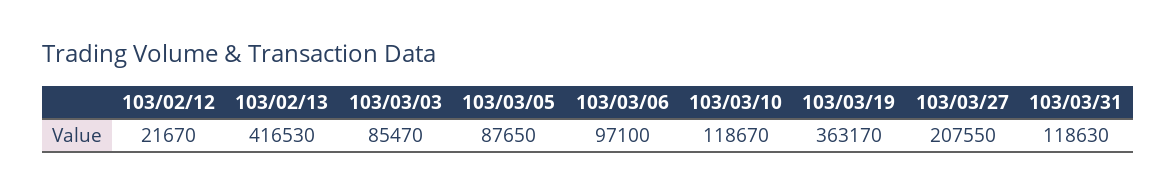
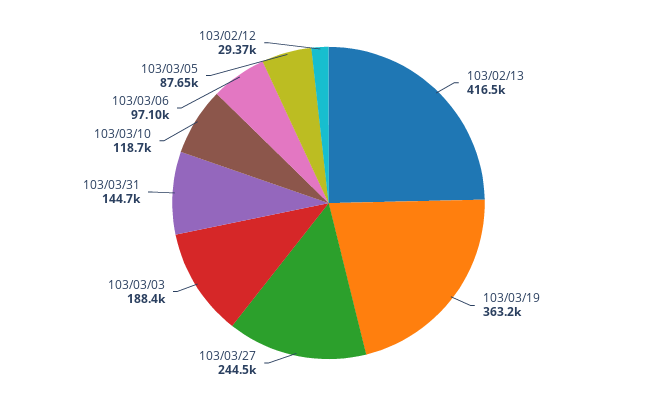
  {
-   "103/02/12": 21670,
+   "103/02/12": 29370,
    "103/02/13": 416530,
-   "103/03/03": 85470,
+   "103/03/03": 188400,
    "103/03/05": 87650,
    "103/03/06": 97100,
    "103/03/10": 118670,
    "103/03/19": 363170,
-   "103/03/27": 207550,
+   "103/03/27": 244500,
-   "103/03/31": 118630
+   "103/03/31": 144700
  }

